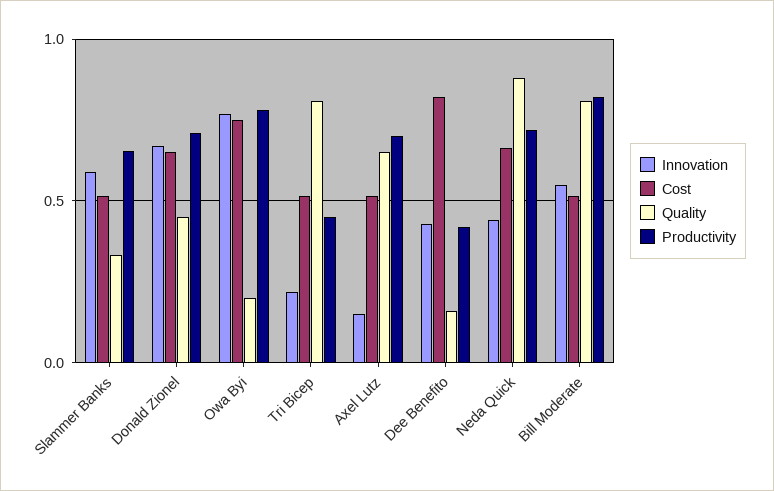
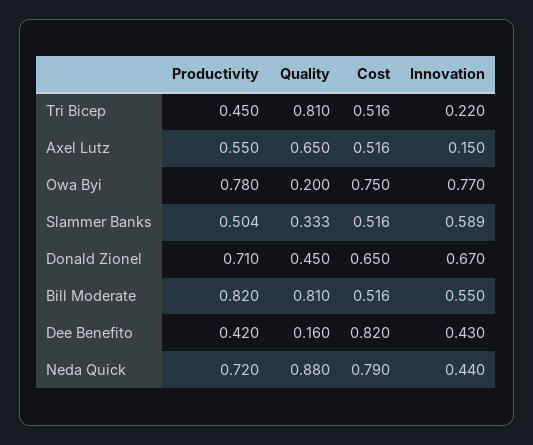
  {
    "Innovation": {
      "Slammer Banks": 0.589,
      "Donald Zionel": 0.67,
      "Owa Byi": 0.77,
      "Tri Bicep": 0.22,
      "Axel Lutz": 0.15,
      "Dee Benefito": 0.43,
      "Neda Quick": 0.44,
      "Bill Moderate": 0.55
    },
    "Cost": {
      "Slammer Banks": 0.516,
      "Donald Zionel": 0.65,
      "Owa Byi": 0.75,
      "Tri Bicep": 0.516,
      "Axel Lutz": 0.516,
      "Dee Benefito": 0.82,
-     "Neda Quick": 0.65,
+     "Neda Quick": 0.79,
      "Bill Moderate": 0.516
    },
    "Quality": {
      "Slammer Banks": 0.333,
      "Donald Zionel": 0.45,
      "Owa Byi": 0.2,
      "Tri Bicep": 0.81,
      "Axel Lutz": 0.65,
      "Dee Benefito": 0.16,
      "Neda Quick": 0.88,
      "Bill Moderate": 0.81
    },
    "Productivity": {
-     "Slammer Banks": 0.65,
+     "Slammer Banks": 0.504,
      "Donald Zionel": 0.71,
      "Owa Byi": 0.78,
      "Tri Bicep": 0.45,
-     "Axel Lutz": 0.7,
+     "Axel Lutz": 0.55,
      "Dee Benefito": 0.42,
      "Neda Quick": 0.72,
      "Bill Moderate": 0.82
    }
  }

